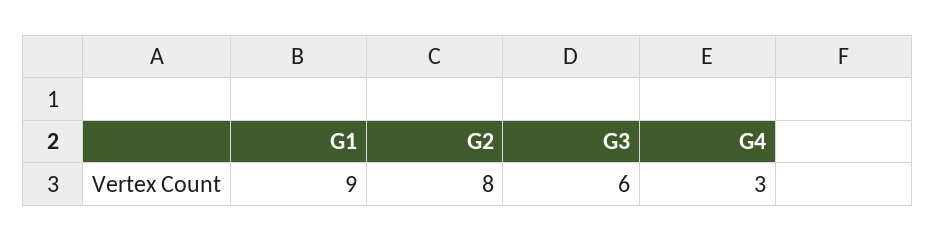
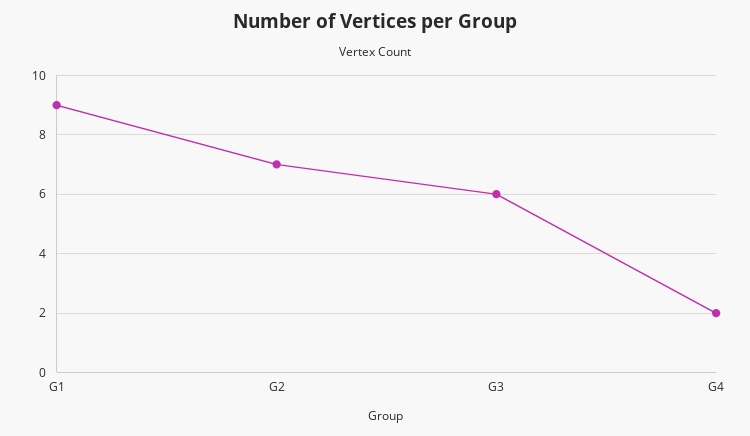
  {
    "G1": 9,
-   "G2": 8,
+   "G2": 7,
    "G3": 6,
-   "G4": 3
+   "G4": 2
  }

